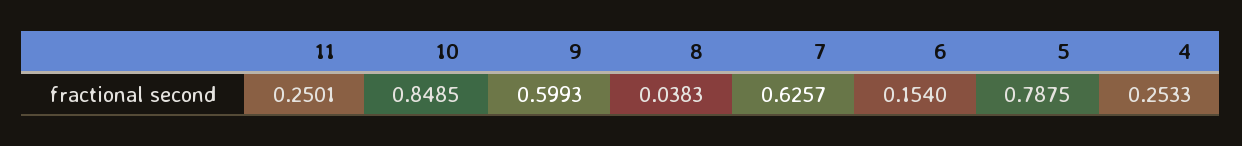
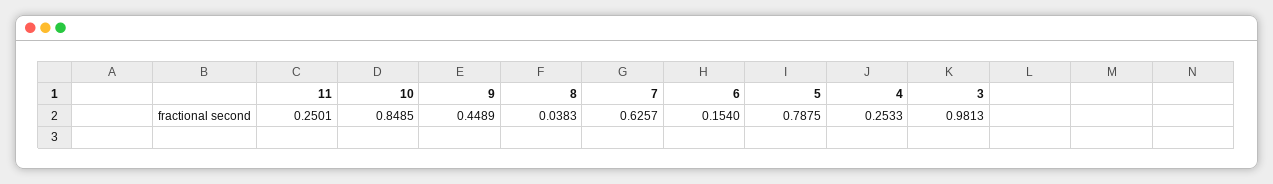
  {
    "11": 0.2501,
    "10": 0.8485,
-   "9": 0.5993,
+   "9": 0.4489,
    "8": 0.0383,
    "7": 0.6257,
    "6": 0.154,
    "5": 0.7875,
-   "4": 0.2533
+   "4": 0.2533,
+   "3": 0.9813
  }

